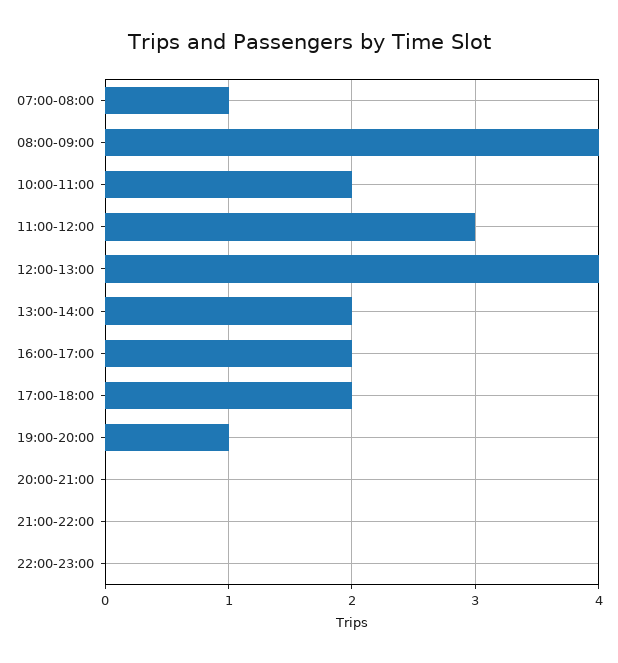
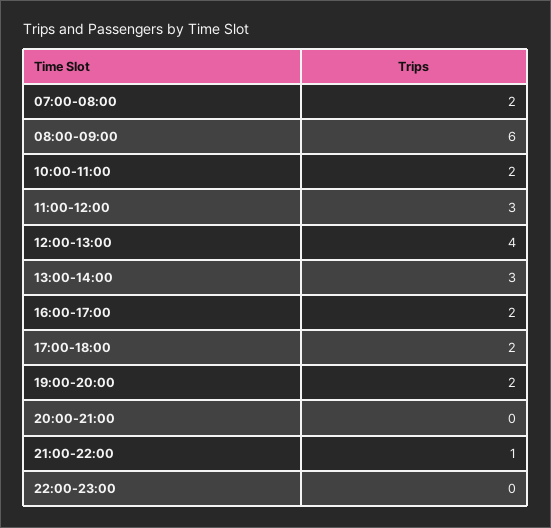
  {
-   "07:00-08:00": 1,
+   "07:00-08:00": 2,
-   "08:00-09:00": 4,
+   "08:00-09:00": 6,
    "10:00-11:00": 2,
    "11:00-12:00": 3,
    "12:00-13:00": 4,
-   "13:00-14:00": 2,
+   "13:00-14:00": 3,
    "16:00-17:00": 2,
    "17:00-18:00": 2,
-   "19:00-20:00": 1,
+   "19:00-20:00": 2,
    "20:00-21:00": 0,
-   "21:00-22:00": 0,
+   "21:00-22:00": 1,
    "22:00-23:00": 0
  }

